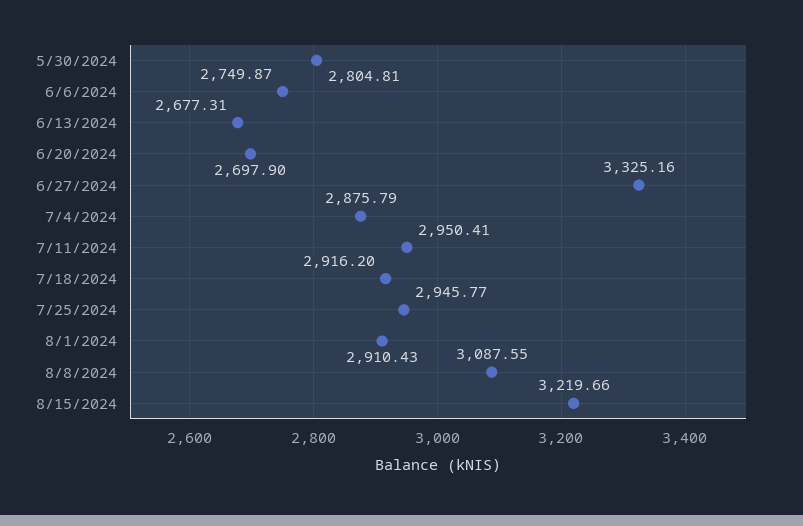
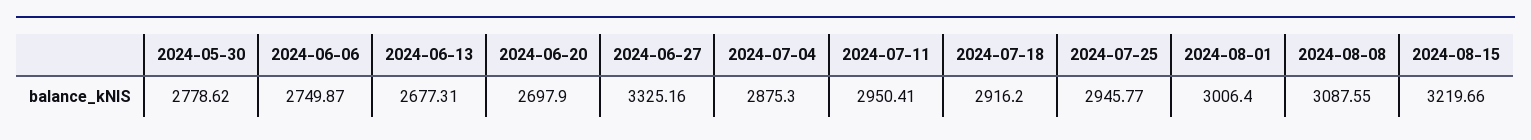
  {
-   "5/30/2024": 2804.81,
+   "5/30/2024": 2778.62,
    "6/6/2024": 2749.87,
    "6/13/2024": 2677.31,
    "6/20/2024": 2697.9,
    "6/27/2024": 3325.16,
-   "7/4/2024": 2875.79,
+   "7/4/2024": 2875.3,
    "7/11/2024": 2950.41,
    "7/18/2024": 2916.2,
    "7/25/2024": 2945.77,
-   "8/1/2024": 2910.43,
+   "8/1/2024": 3006.4,
    "8/8/2024": 3087.55,
    "8/15/2024": 3219.66
  }

